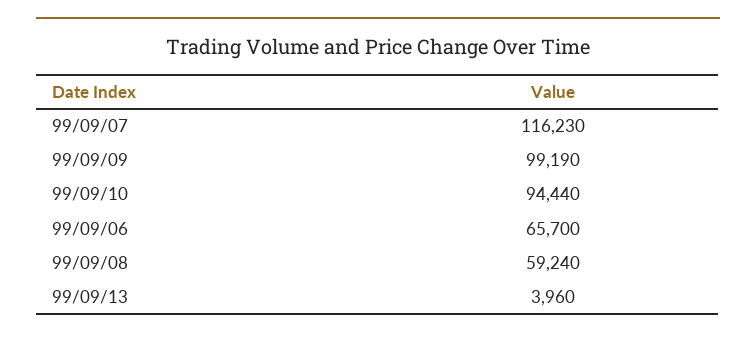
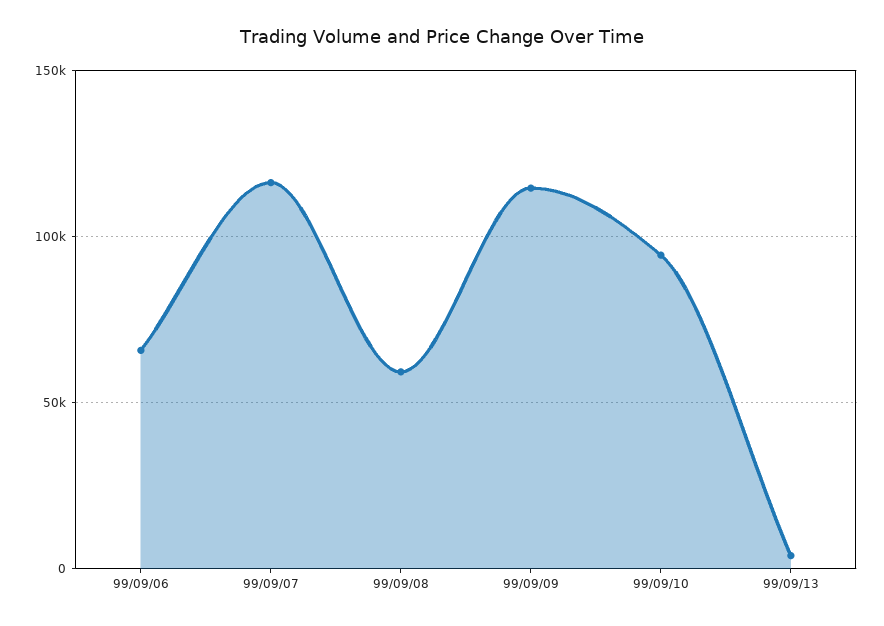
  {
    "99/09/07": 116230,
-   "99/09/09": 99190,
+   "99/09/09": 115000,
    "99/09/10": 94440,
    "99/09/06": 65700,
    "99/09/08": 59240,
    "99/09/13": 3960
  }

